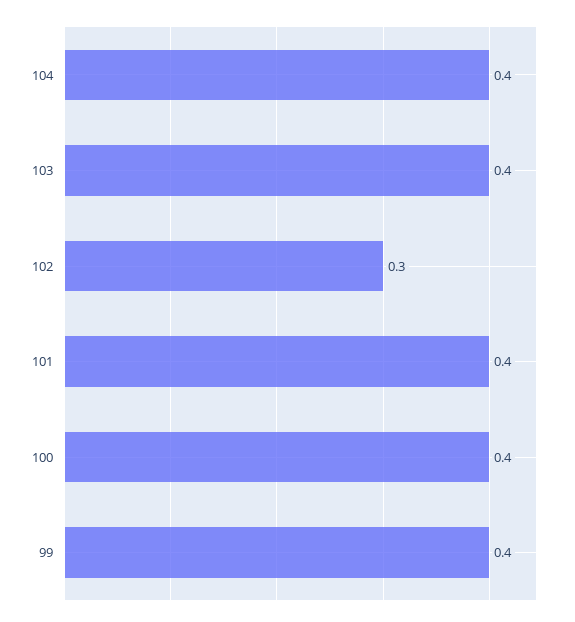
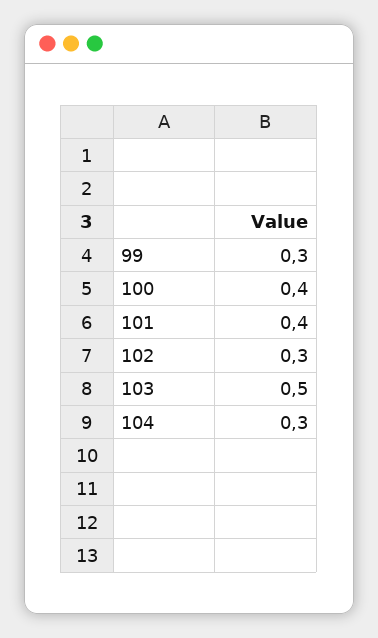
  {
-   "104": 0.4,
+   "104": 0.3,
-   "103": 0.4,
+   "103": 0.5,
    "102": 0.3,
    "101": 0.4,
    "100": 0.4,
-   "99": 0.4
+   "99": 0.3
  }

